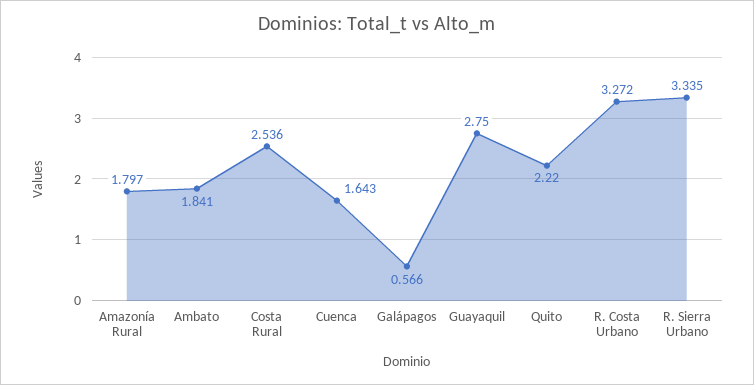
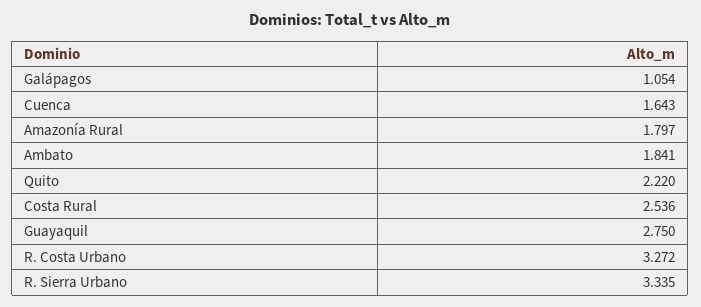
  {
    "Amazonía Rural": 1.797,
    "Ambato": 1.841,
    "Costa Rural": 2.536,
    "Cuenca": 1.643,
-   "Galápagos": 0.566,
+   "Galápagos": 1.054,
    "Guayaquil": 2.75,
    "Quito": 2.22,
    "R. Costa Urbano": 3.272,
    "R. Sierra Urbano": 3.335
  }

